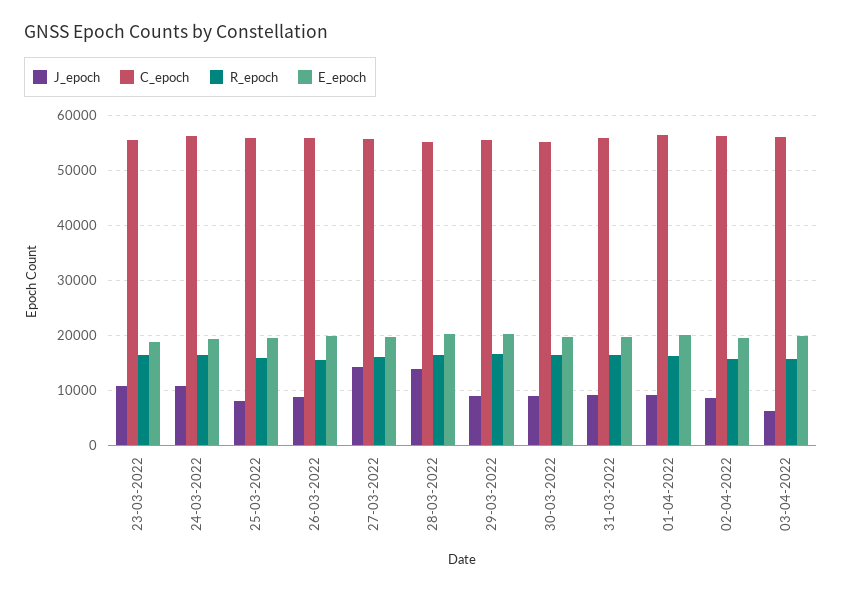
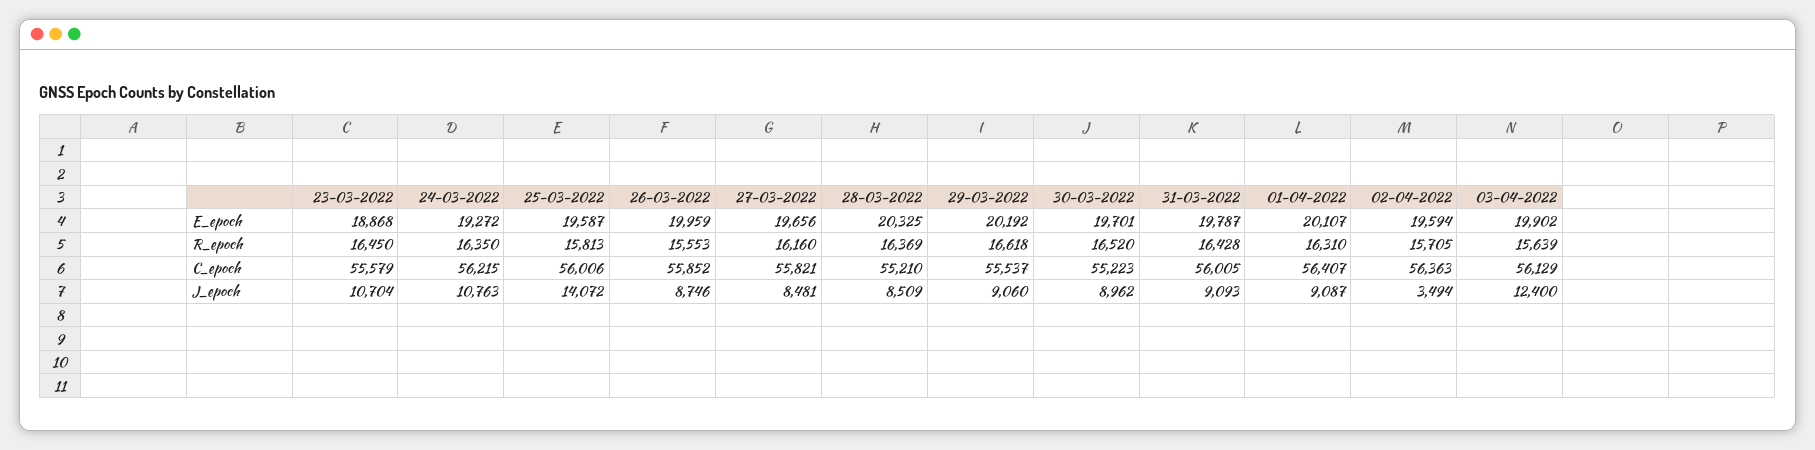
  {
    "J_epoch": {
      "23-03-2022": 10704,
      "24-03-2022": 10763,
-     "25-03-2022": 8000,
+     "25-03-2022": 14072,
      "26-03-2022": 8746,
-     "27-03-2022": 14000,
+     "27-03-2022": 8481,
-     "28-03-2022": 14000,
+     "28-03-2022": 8509,
      "29-03-2022": 9060,
      "30-03-2022": 8962,
      "31-03-2022": 9093,
      "01-04-2022": 9087,
-     "02-04-2022": 8000,
+     "02-04-2022": 3494,
-     "03-04-2022": 6000
+     "03-04-2022": 12400
    },
    "C_epoch": {
      "23-03-2022": 55579,
      "24-03-2022": 56215,
      "25-03-2022": 56006,
      "26-03-2022": 55852,
      "27-03-2022": 55821,
      "28-03-2022": 55210,
      "29-03-2022": 55537,
      "30-03-2022": 55223,
      "31-03-2022": 56005,
      "01-04-2022": 56407,
      "02-04-2022": 56363,
      "03-04-2022": 56129
    },
    "R_epoch": {
      "23-03-2022": 16450,
      "24-03-2022": 16350,
      "25-03-2022": 15813,
      "26-03-2022": 15553,
      "27-03-2022": 16160,
      "28-03-2022": 16369,
      "29-03-2022": 16618,
      "30-03-2022": 16520,
      "31-03-2022": 16428,
      "01-04-2022": 16310,
      "02-04-2022": 15705,
      "03-04-2022": 15639
    },
    "E_epoch": {
      "23-03-2022": 18868,
      "24-03-2022": 19272,
      "25-03-2022": 19587,
      "26-03-2022": 19959,
      "27-03-2022": 19656,
      "28-03-2022": 20325,
      "29-03-2022": 20192,
      "30-03-2022": 19701,
      "31-03-2022": 19787,
      "01-04-2022": 20107,
      "02-04-2022": 19594,
      "03-04-2022": 19902
    }
  }

